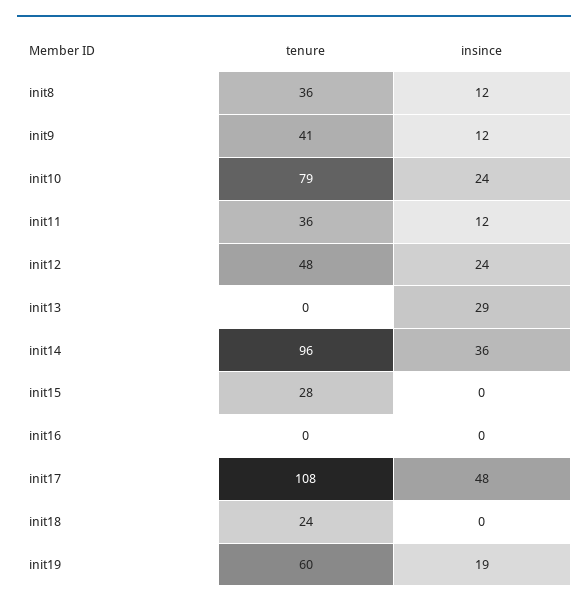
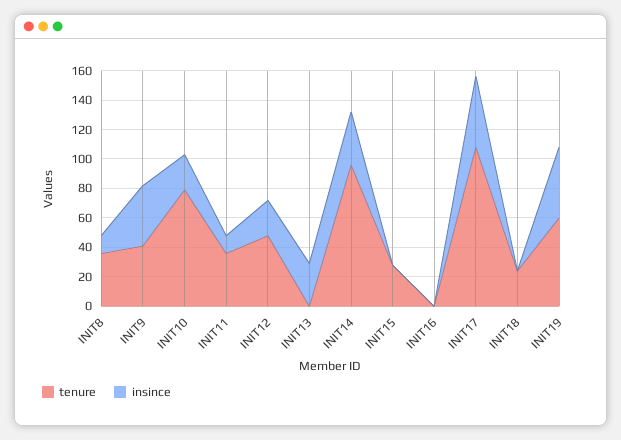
  {
    "tenure": {
      "init8": 36,
      "init9": 41,
      "init10": 79,
      "init11": 36,
      "init12": 48,
      "init13": 0,
      "init14": 96,
      "init15": 28,
      "init16": 0,
      "init17": 108,
      "init18": 24,
      "init19": 60
    },
    "insince": {
      "init8": 12,
-     "init9": 12,
+     "init9": 40,
      "init10": 24,
      "init11": 12,
      "init12": 24,
      "init13": 29,
      "init14": 36,
      "init15": 0,
      "init16": 0,
      "init17": 48,
      "init18": 0,
-     "init19": 19
+     "init19": 50
    }
  }

